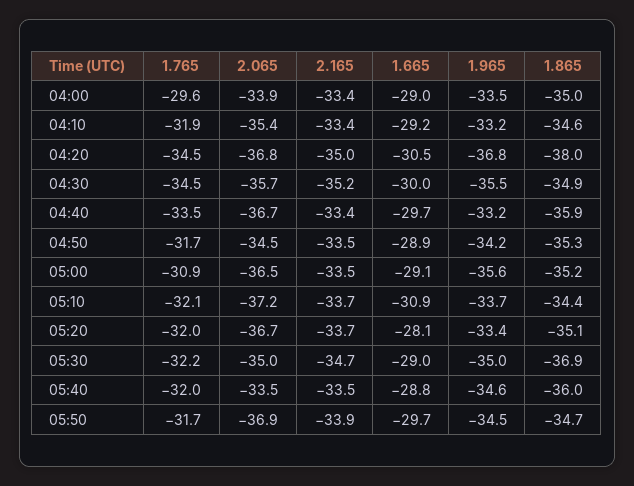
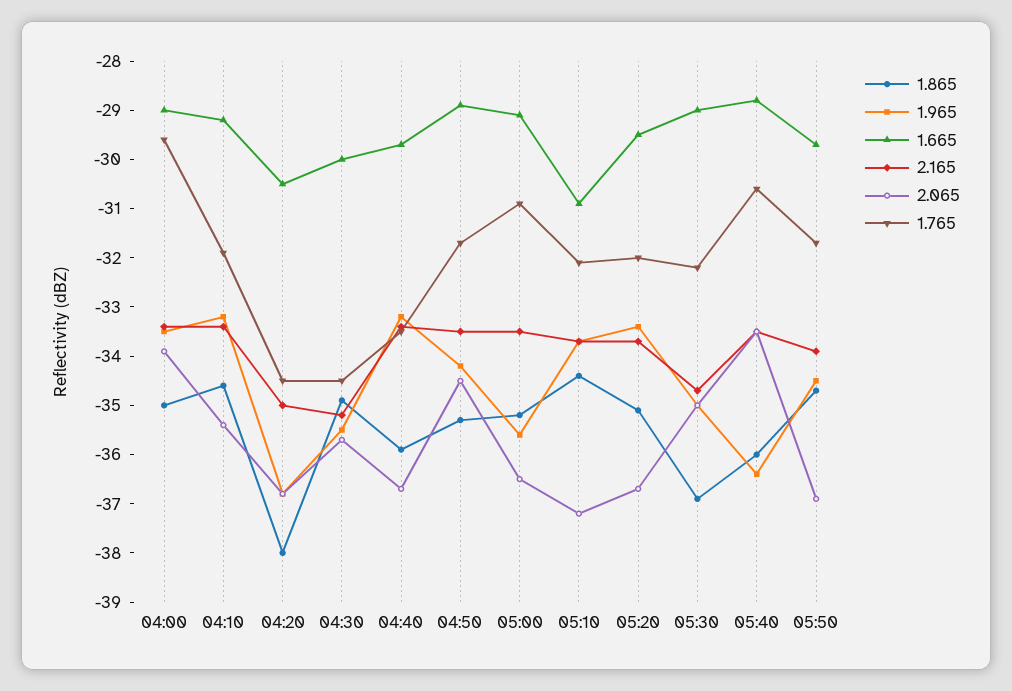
  {
    "1.765": {
      "04:00": -29.6,
      "04:10": -31.9,
      "04:20": -34.5,
      "04:30": -34.5,
      "04:40": -33.5,
      "04:50": -31.7,
      "05:00": -30.9,
      "05:10": -32.1,
      "05:20": -32,
      "05:30": -32.2,
-     "05:40": -32,
+     "05:40": -30.5,
      "05:50": -31.7
    },
    "2.065": {
      "04:00": -33.9,
      "04:10": -35.4,
      "04:20": -36.8,
      "04:30": -35.7,
      "04:40": -36.7,
      "04:50": -34.5,
      "05:00": -36.5,
      "05:10": -37.2,
      "05:20": -36.7,
      "05:30": -35,
      "05:40": -33.5,
      "05:50": -36.9
    },
    "2.165": {
      "04:00": -33.4,
      "04:10": -33.4,
      "04:20": -35,
      "04:30": -35.2,
      "04:40": -33.4,
      "04:50": -33.5,
      "05:00": -33.5,
      "05:10": -33.7,
      "05:20": -33.7,
      "05:30": -34.7,
      "05:40": -33.5,
      "05:50": -33.9
    },
    "1.665": {
      "04:00": -29,
      "04:10": -29.2,
      "04:20": -30.5,
      "04:30": -30,
      "04:40": -29.7,
      "04:50": -28.9,
      "05:00": -29.1,
      "05:10": -30.9,
-     "05:20": -28.1,
+     "05:20": -29.5,
      "05:30": -29,
      "05:40": -28.8,
      "05:50": -29.7
    },
    "1.965": {
      "04:00": -33.5,
      "04:10": -33.2,
      "04:20": -36.8,
      "04:30": -35.5,
      "04:40": -33.2,
      "04:50": -34.2,
      "05:00": -35.6,
      "05:10": -33.7,
      "05:20": -33.4,
      "05:30": -35,
-     "05:40": -34.6,
+     "05:40": -36.5,
      "05:50": -34.5
    },
    "1.865": {
      "04:00": -35,
      "04:10": -34.6,
      "04:20": -38,
      "04:30": -34.9,
      "04:40": -35.9,
      "04:50": -35.3,
      "05:00": -35.2,
      "05:10": -34.4,
      "05:20": -35.1,
      "05:30": -36.9,
      "05:40": -36,
      "05:50": -34.7
    }
  }

